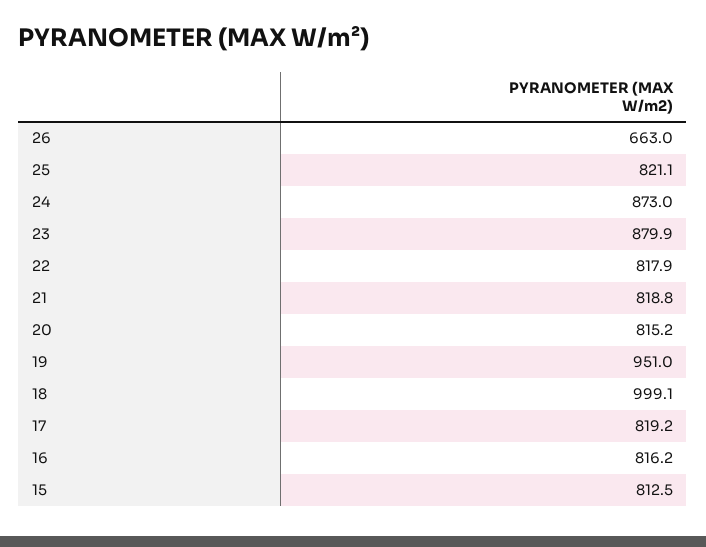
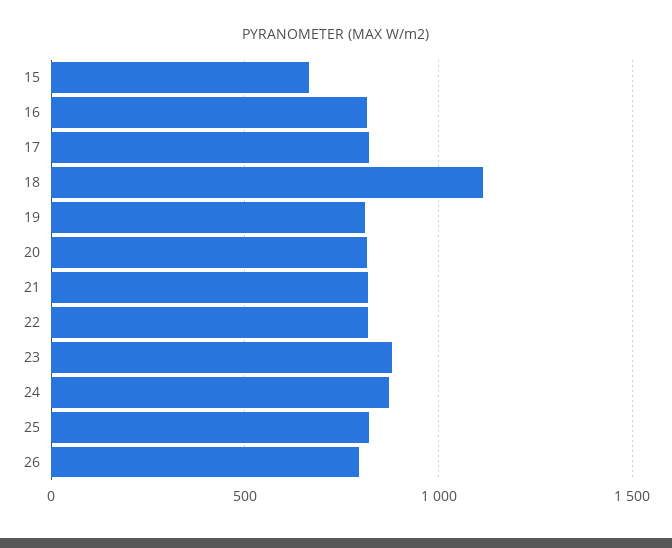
  {
-   "26": 663,
+   "26": 800,
    "25": 821.1,
    "24": 873,
    "23": 879.9,
    "22": 817.9,
    "21": 818.8,
    "20": 815.2,
-   "19": 951,
+   "19": 800,
-   "18": 999.1,
+   "18": 1100,
    "17": 819.2,
    "16": 816.2,
-   "15": 812.5
+   "15": 650
  }

